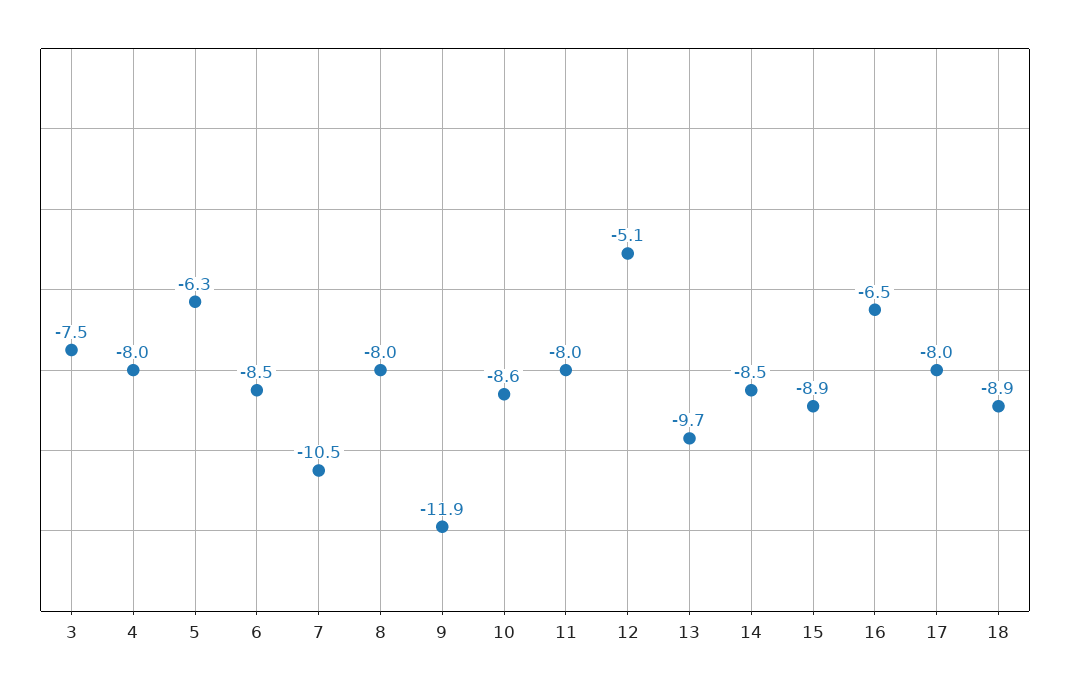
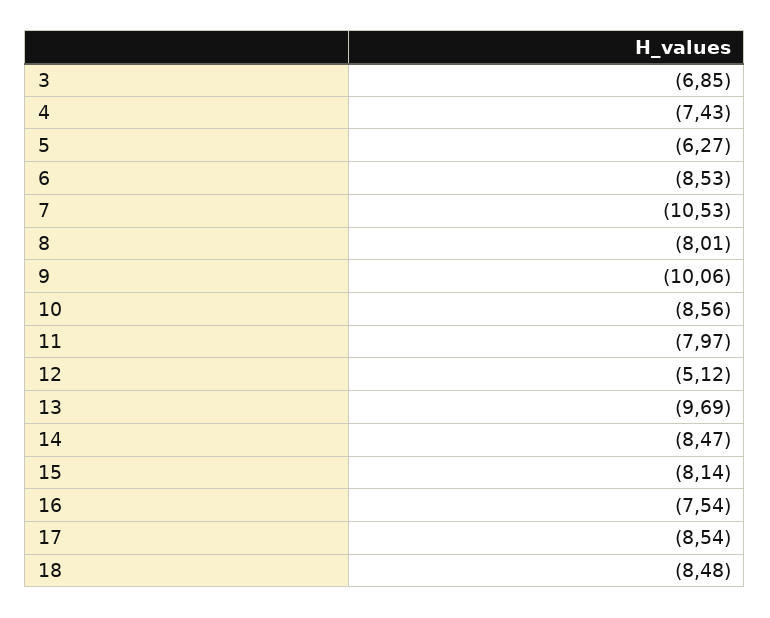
  {
-   "3": -7.5,
+   "3": -6.85,
-   "4": -8,
+   "4": -7.43,
    "5": -6.27,
    "6": -8.53,
    "7": -10.53,
    "8": -8.01,
-   "9": -11.9,
+   "9": -10.06,
    "10": -8.56,
    "11": -7.97,
    "12": -5.12,
    "13": -9.69,
    "14": -8.47,
-   "15": -8.9,
+   "15": -8.14,
-   "16": -6.5,
+   "16": -7.54,
-   "17": -8,
+   "17": -8.54,
-   "18": -8.9
+   "18": -8.48
  }

